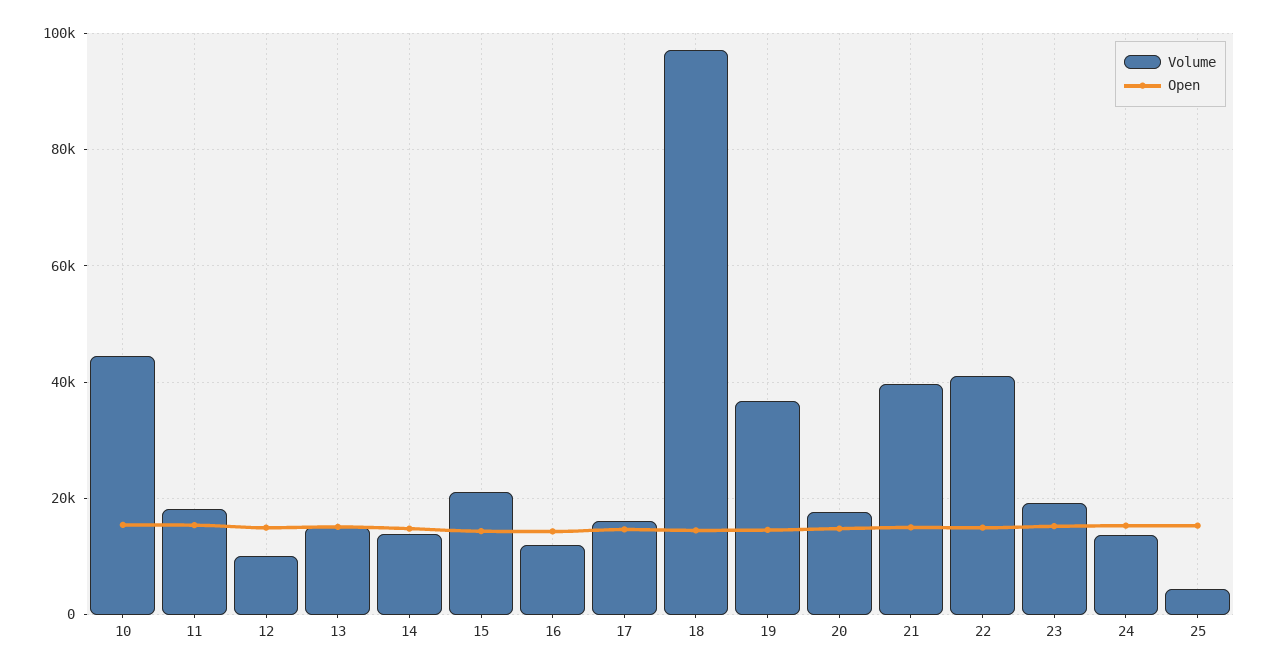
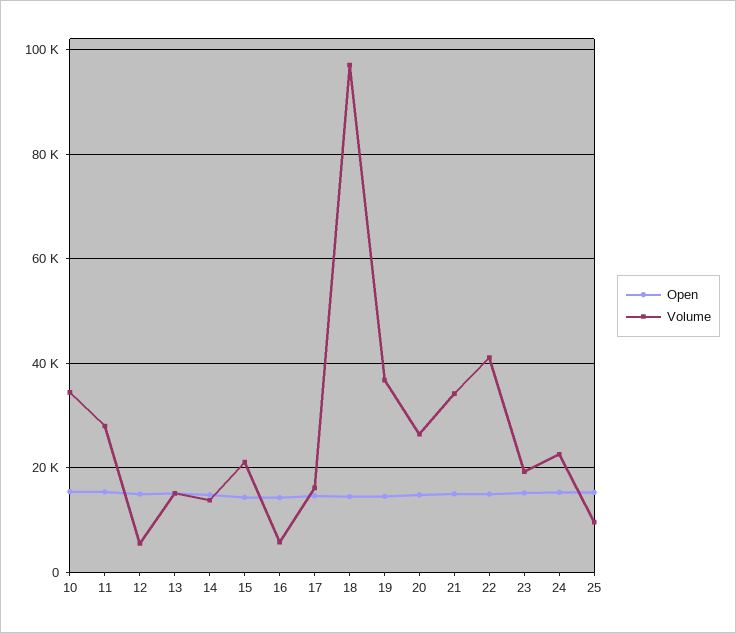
  {
    "Volume": {
-     "10": 44000,
+     "10": 34000,
-     "11": 18000,
+     "11": 28000,
-     "12": 10000,
+     "12": 6000,
      "13": 16000,
      "14": 14000,
      "15": 22000,
-     "16": 12000,
+     "16": 6000,
      "17": 16000,
      "18": 98000,
      "19": 36000,
-     "20": 18000,
+     "20": 26000,
-     "21": 40000,
+     "21": 34000,
      "22": 42000,
      "23": 20000,
-     "24": 14000,
+     "24": 22000,
-     "25": 4000
+     "25": 10000
    },
    "Open": {
      "10": 16000,
      "11": 16000,
      "12": 14000,
      "13": 16000,
      "14": 14000,
      "15": 14000,
      "16": 14000,
      "17": 14000,
      "18": 14000,
      "19": 14000,
      "20": 14000,
      "21": 16000,
      "22": 14000,
      "23": 16000,
      "24": 16000,
      "25": 16000
    }
  }

